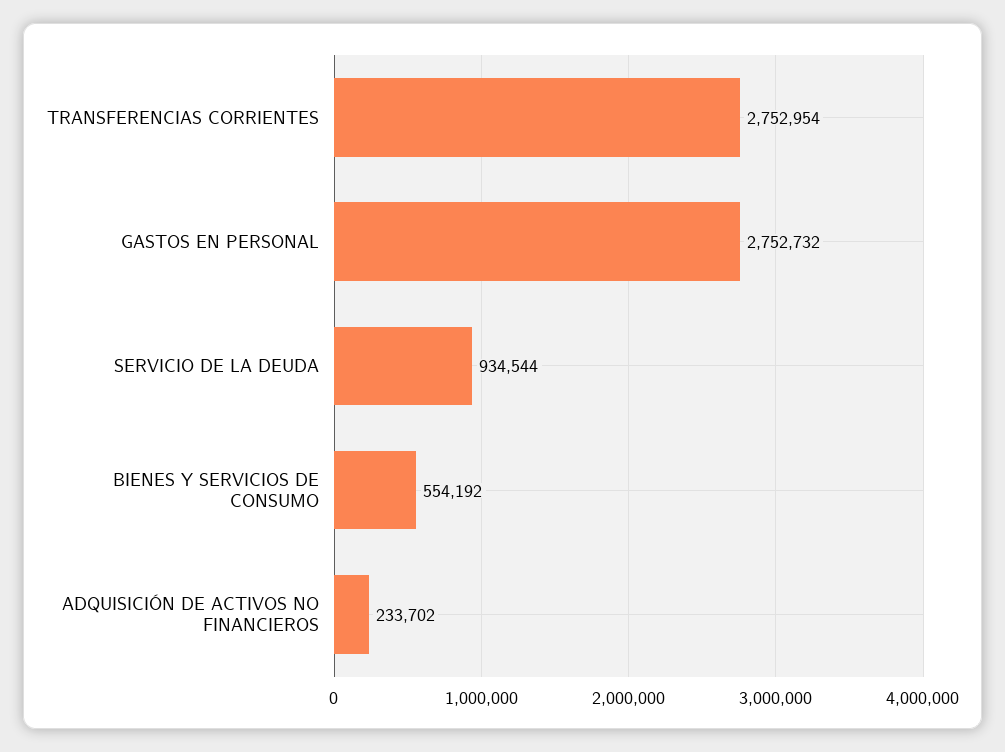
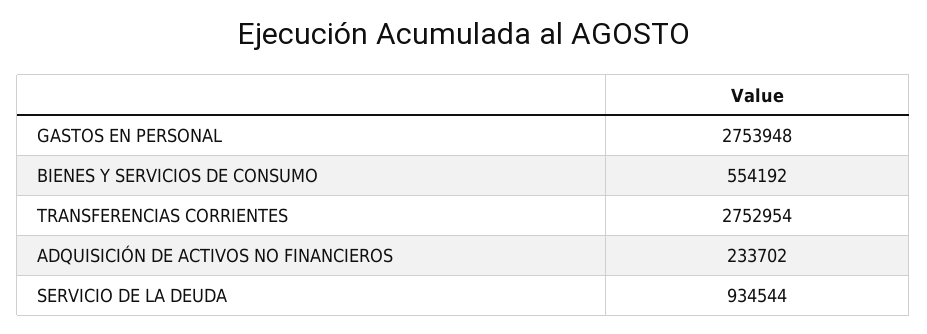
  {
    "TRANSFERENCIAS CORRIENTES": 2752954,
-   "GASTOS EN PERSONAL": 2752732,
+   "GASTOS EN PERSONAL": 2753948,
    "SERVICIO DE LA DEUDA": 934544,
    "BIENES Y SERVICIOS DE CONSUMO": 554192,
    "ADQUISICIÓN DE ACTIVOS NO FINANCIEROS": 233702
  }

